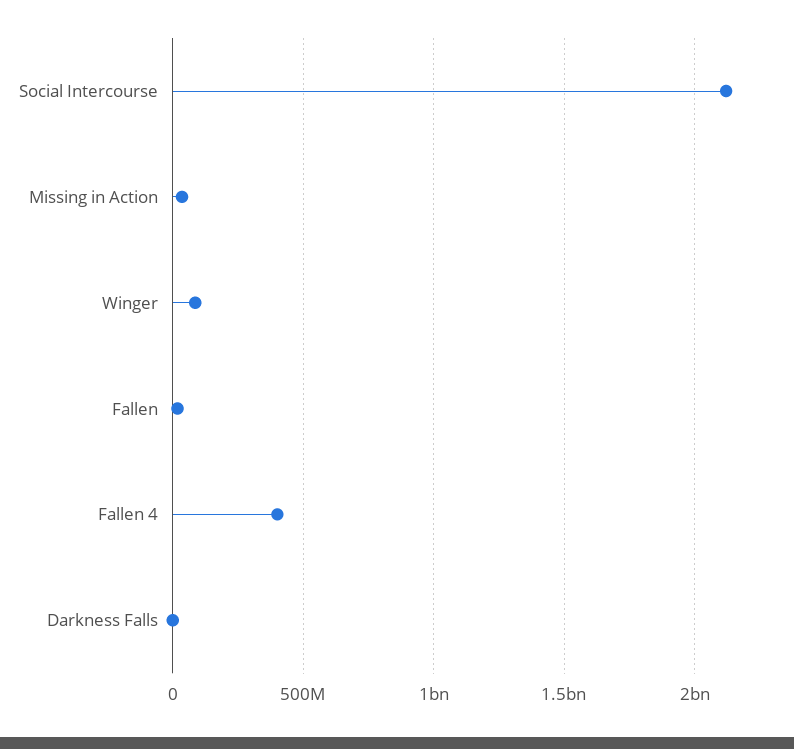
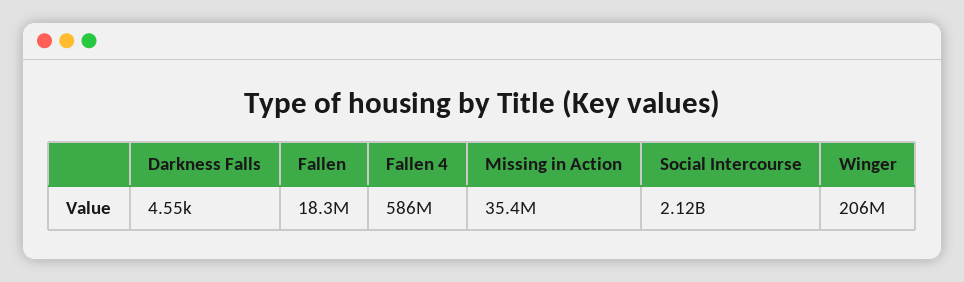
  {
    "Social Intercourse": 2120000000,
    "Missing in Action": 35400000,
-   "Winger": 100000000,
+   "Winger": 206000000,
    "Fallen": 18300000,
-   "Fallen 4": 400000000,
+   "Fallen 4": 586000000,
    "Darkness Falls": 4550
  }

